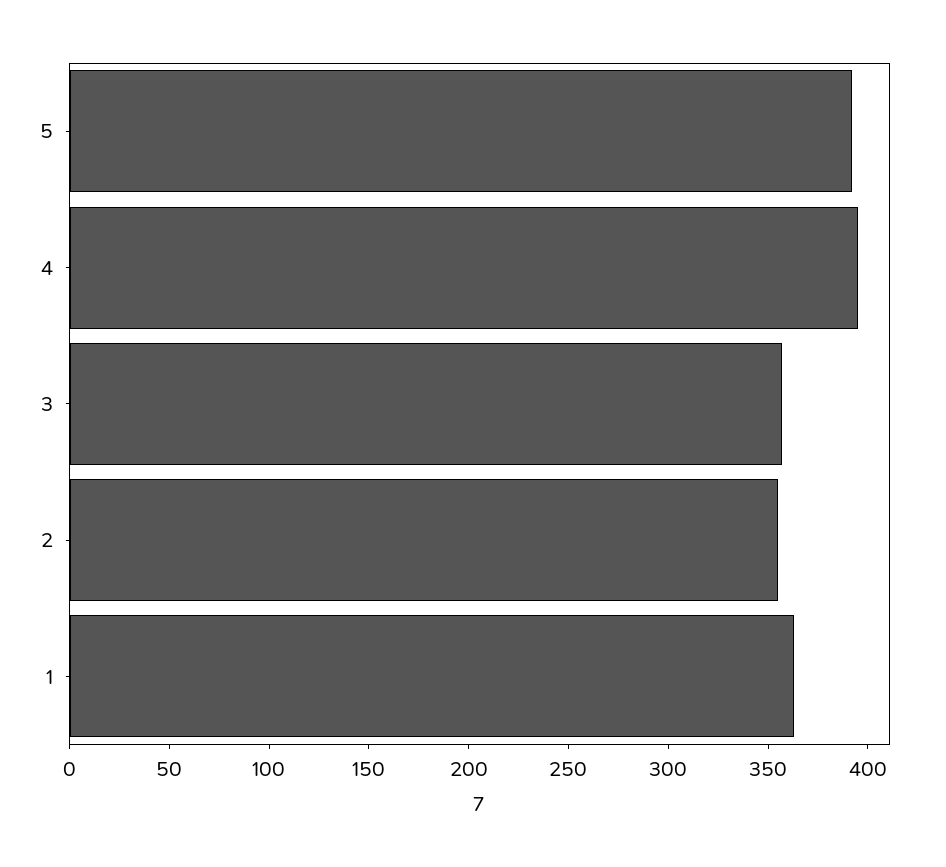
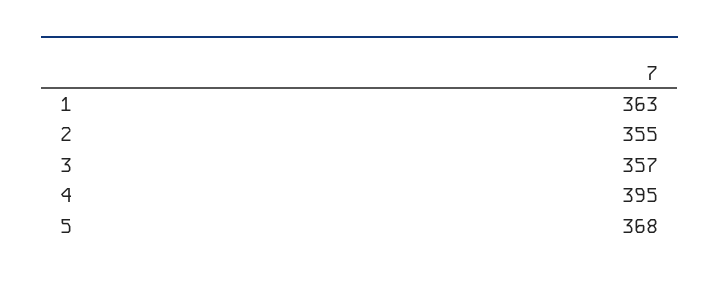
  {
-   "5": 390,
+   "5": 368,
    "4": 395,
    "3": 357,
    "2": 355,
    "1": 363
  }

